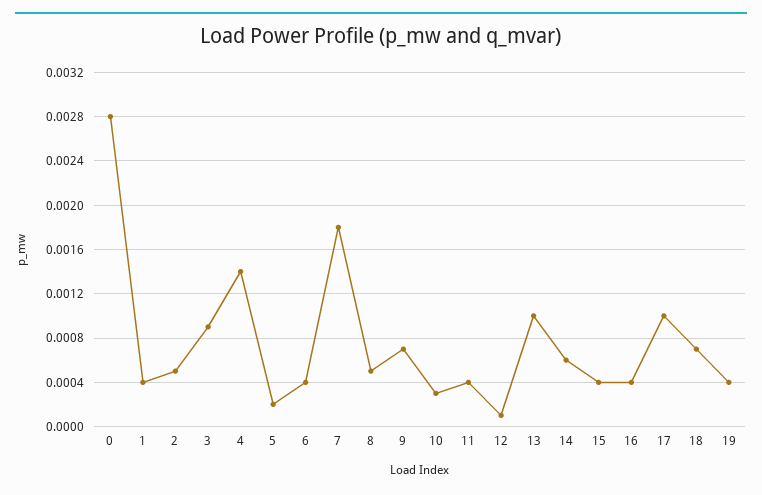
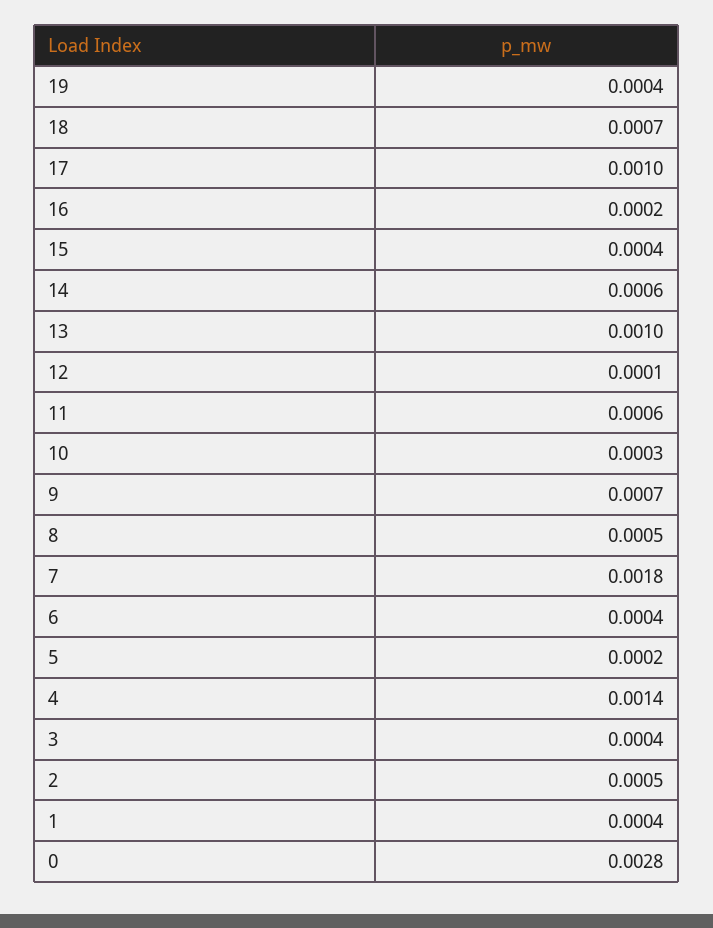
  {
    "0": 0.0028,
    "1": 0.0004,
    "2": 0.0005,
-   "3": 0.0009,
+   "3": 0.0004,
    "4": 0.0014,
    "5": 0.0002,
    "6": 0.0004,
    "7": 0.0018,
    "8": 0.0005,
    "9": 0.0007,
    "10": 0.0003,
-   "11": 0.0004,
+   "11": 0.0006,
    "12": 0.0001,
    "13": 0.001,
    "14": 0.0006,
    "15": 0.0004,
-   "16": 0.0004,
+   "16": 0.0002,
    "17": 0.001,
    "18": 0.0007,
    "19": 0.0004
  }

